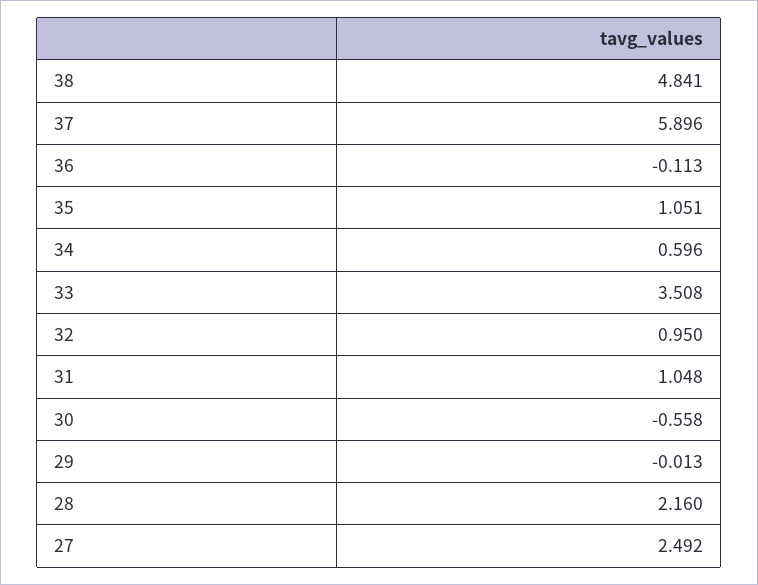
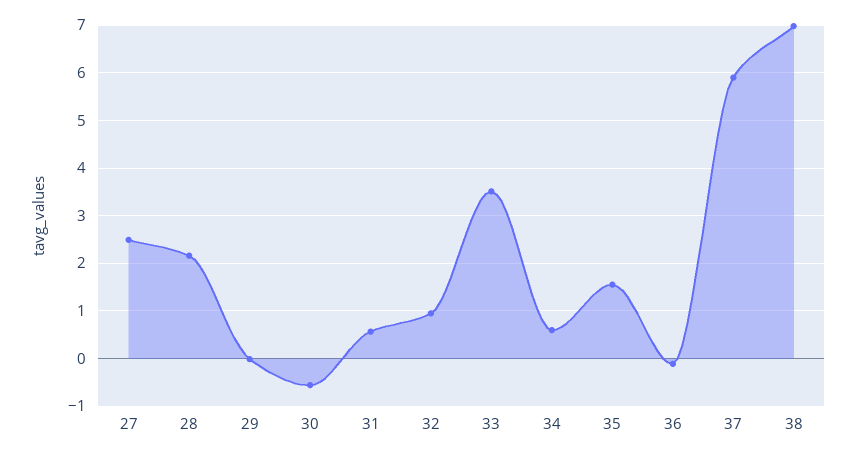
  {
-   "38": 4.841,
+   "38": 7,
    "37": 5.896,
    "36": -0.113,
-   "35": 1.051,
+   "35": 1.6,
    "34": 0.596,
    "33": 3.508,
    "32": 0.95,
-   "31": 1.048,
+   "31": 0.6,
    "30": -0.558,
    "29": -0.013,
    "28": 2.16,
    "27": 2.492
  }

